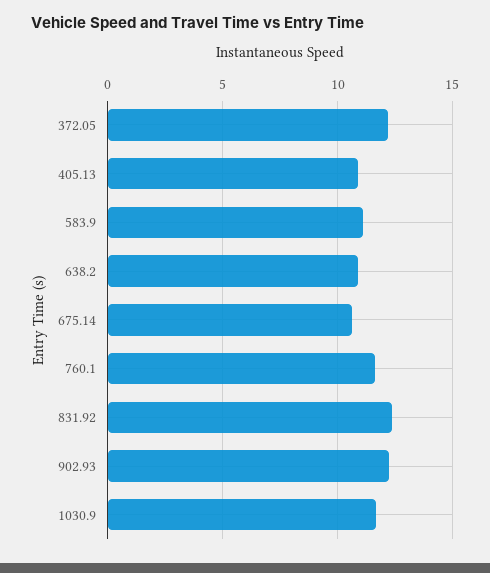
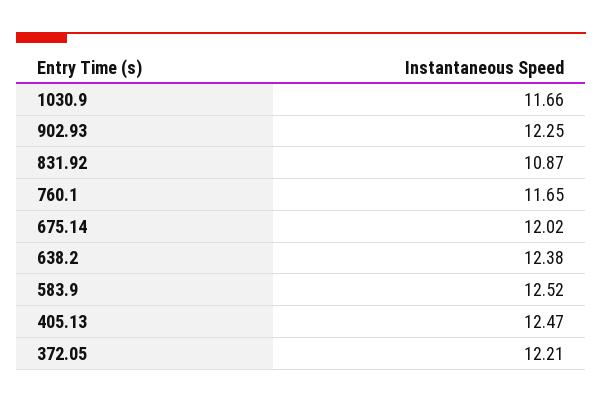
  {
    "372.05": 12.21,
-   "405.13": 11,
+   "405.13": 12.47,
-   "583.9": 11,
+   "583.9": 12.52,
-   "638.2": 11,
+   "638.2": 12.38,
-   "675.14": 10.5,
+   "675.14": 12.02,
    "760.1": 11.65,
-   "831.92": 12.5,
+   "831.92": 10.87,
    "902.93": 12.25,
    "1030.9": 11.66
  }

